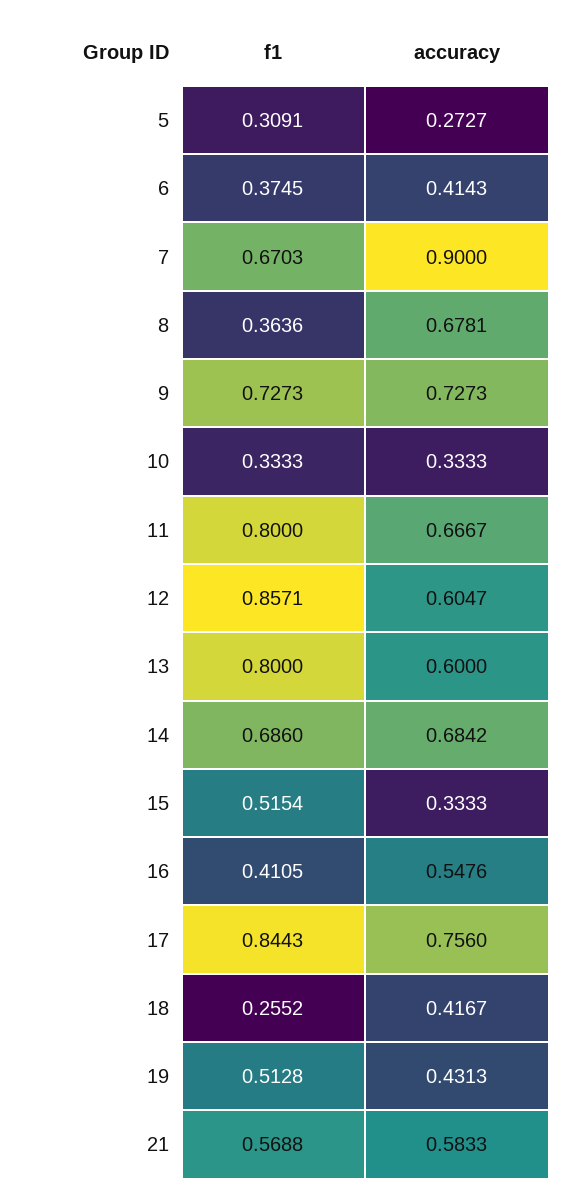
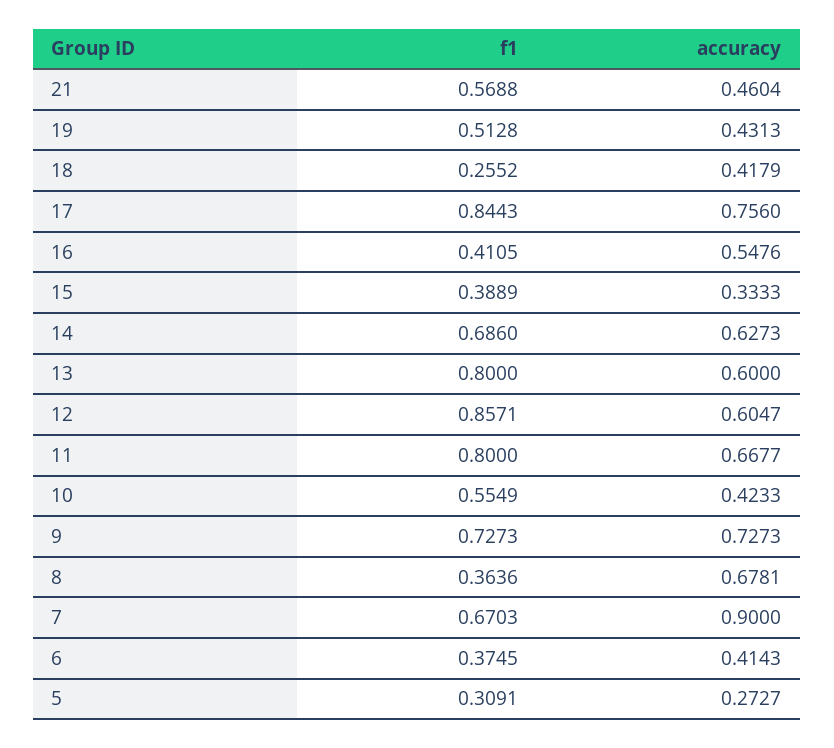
  {
    "f1": {
      "5": 0.3091,
      "6": 0.3745,
      "7": 0.6703,
      "8": 0.3636,
      "9": 0.7273,
-     "10": 0.3333,
+     "10": 0.5549,
      "11": 0.8,
      "12": 0.8571,
      "13": 0.8,
      "14": 0.686,
-     "15": 0.5154,
+     "15": 0.3889,
      "16": 0.4105,
      "17": 0.8443,
      "18": 0.2552,
      "19": 0.5128,
      "21": 0.5688
    },
    "accuracy": {
      "5": 0.2727,
      "6": 0.4143,
      "7": 0.9,
      "8": 0.6781,
      "9": 0.7273,
-     "10": 0.3333,
+     "10": 0.4233,
-     "11": 0.6667,
+     "11": 0.6677,
      "12": 0.6047,
      "13": 0.6,
-     "14": 0.6842,
+     "14": 0.6273,
      "15": 0.3333,
      "16": 0.5476,
      "17": 0.756,
-     "18": 0.4167,
+     "18": 0.4179,
      "19": 0.4313,
-     "21": 0.5833
+     "21": 0.4604
    }
  }

